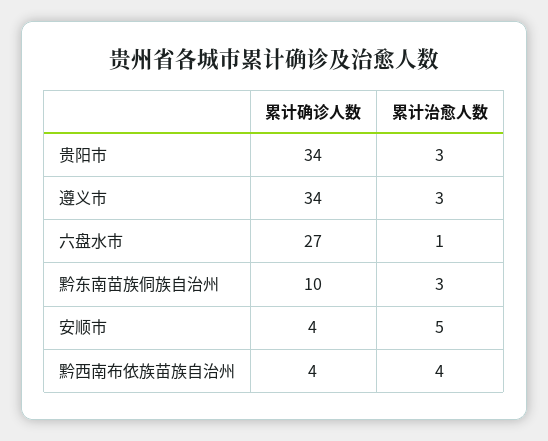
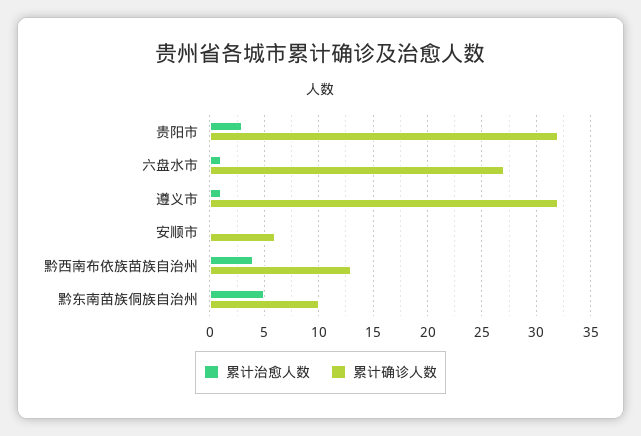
  {
    "累计确诊人数": {
-     "贵阳市": 34,
+     "贵阳市": 32,
-     "遵义市": 34,
+     "遵义市": 32,
      "六盘水市": 27,
      "黔东南苗族侗族自治州": 10,
-     "安顺市": 4,
+     "安顺市": 6,
-     "黔西南布依族苗族自治州": 4
+     "黔西南布依族苗族自治州": 13
    },
    "累计治愈人数": {
      "贵阳市": 3,
-     "遵义市": 3,
+     "遵义市": 1,
      "六盘水市": 1,
-     "黔东南苗族侗族自治州": 3,
+     "黔东南苗族侗族自治州": 5,
-     "安顺市": 5,
+     "安顺市": 0,
      "黔西南布依族苗族自治州": 4
    }
  }

